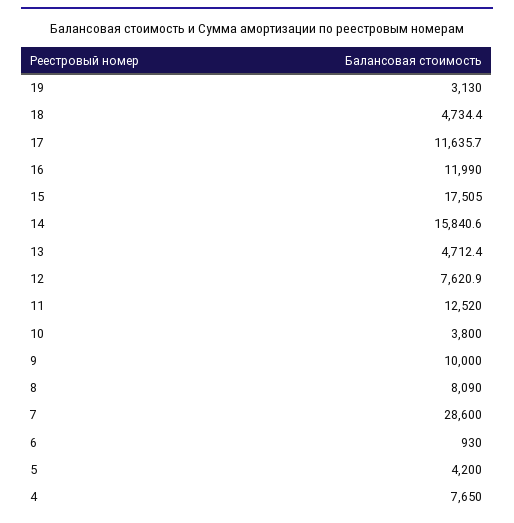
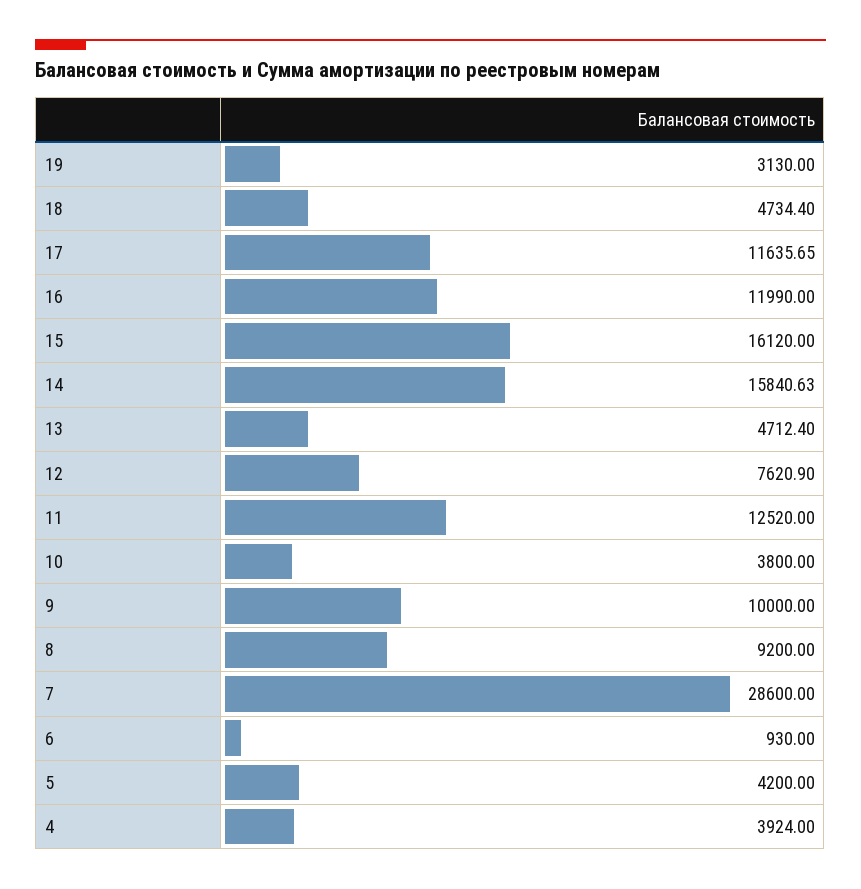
  {
    "19": 3130,
    "18": 4734.4,
    "17": 11635.65,
    "16": 11990,
-   "15": 17505,
+   "15": 16120,
    "14": 15840.63,
    "13": 4712.4,
    "12": 7620.9,
    "11": 12520,
    "10": 3800,
    "9": 10000,
-   "8": 8090,
+   "8": 9200,
    "7": 28600,
    "6": 930,
    "5": 4200,
-   "4": 7650
+   "4": 3924
  }

